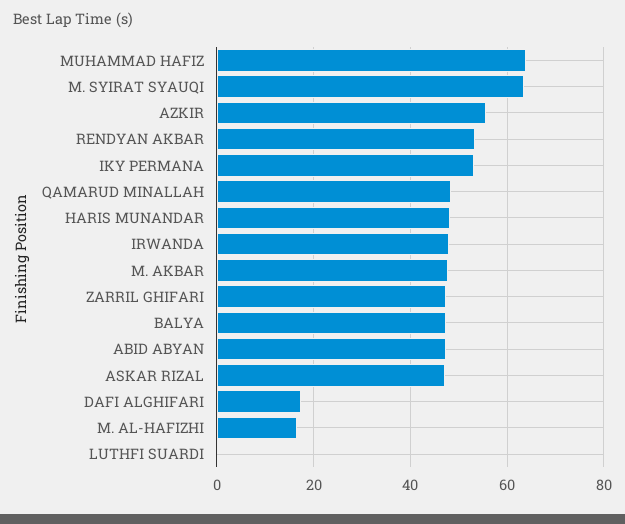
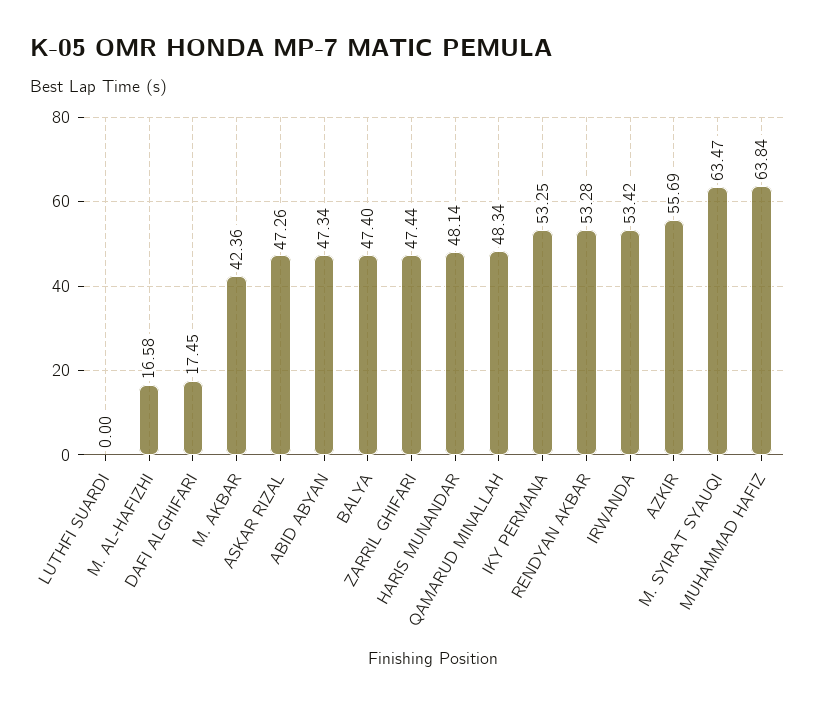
  {
    "MUHAMMAD HAFIZ": 63.84,
    "M. SYIRAT SYAUQI": 63.47,
    "AZKIR": 55.69,
    "RENDYAN AKBAR": 53.28,
    "IKY PERMANA": 53.25,
    "QAMARUD MINALLAH": 48.34,
    "HARIS MUNANDAR": 48.14,
-   "IRWANDA": 48,
+   "IRWANDA": 53.42,
-   "M. AKBAR": 48,
+   "M. AKBAR": 42.36,
    "ZARRIL GHIFARI": 47.44,
    "BALYA": 47.4,
    "ABID ABYAN": 47.34,
    "ASKAR RIZAL": 47.26,
    "DAFI ALGHIFARI": 17.45,
    "M. AL-HAFIZHI": 16.58,
    "LUTHFI SUARDI": 0
  }

